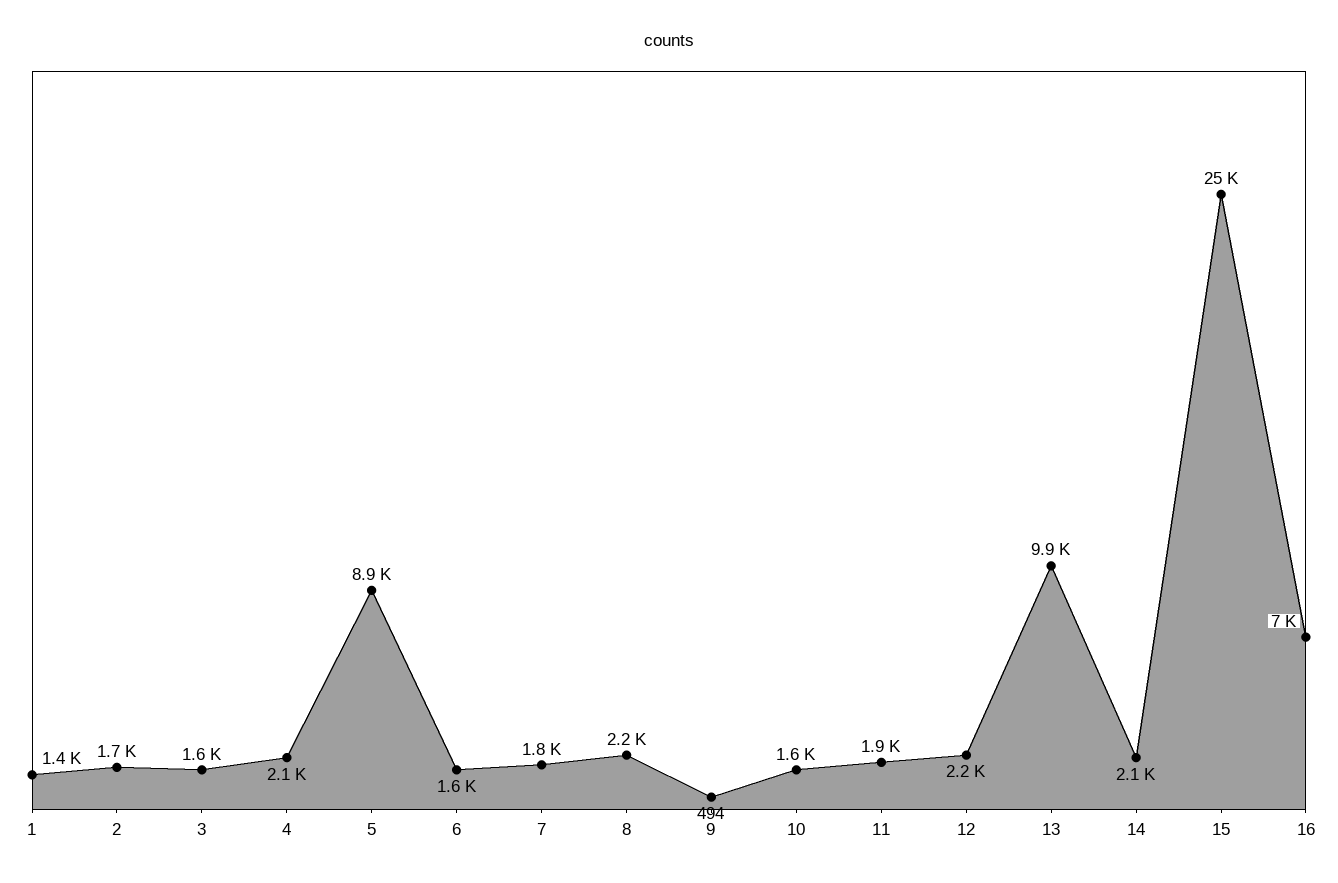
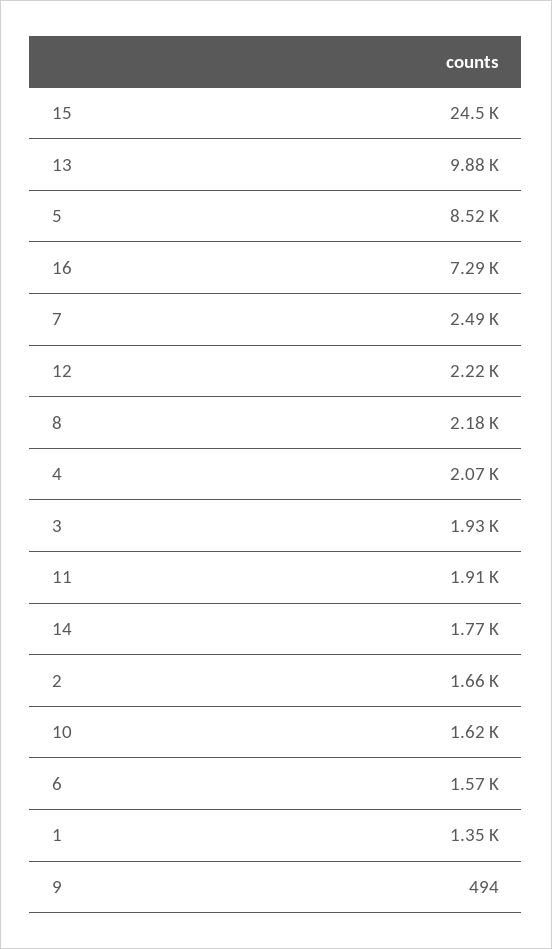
  {
    "1": 1350,
    "2": 1660,
-   "3": 1600,
+   "3": 1930,
    "4": 2070,
-   "5": 8900,
+   "5": 8520,
    "6": 1570,
-   "7": 1800,
+   "7": 2490,
    "8": 2180,
    "9": 494,
    "10": 1620,
    "11": 1910,
    "12": 2220,
    "13": 9880,
-   "14": 2100,
+   "14": 1770,
    "15": 24500,
-   "16": 7000
+   "16": 7290
  }

